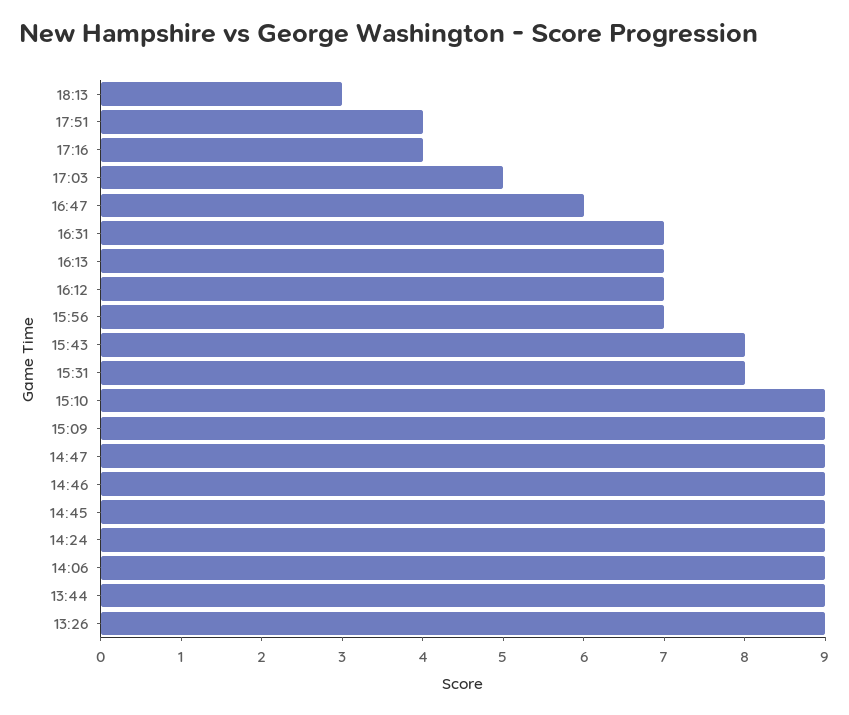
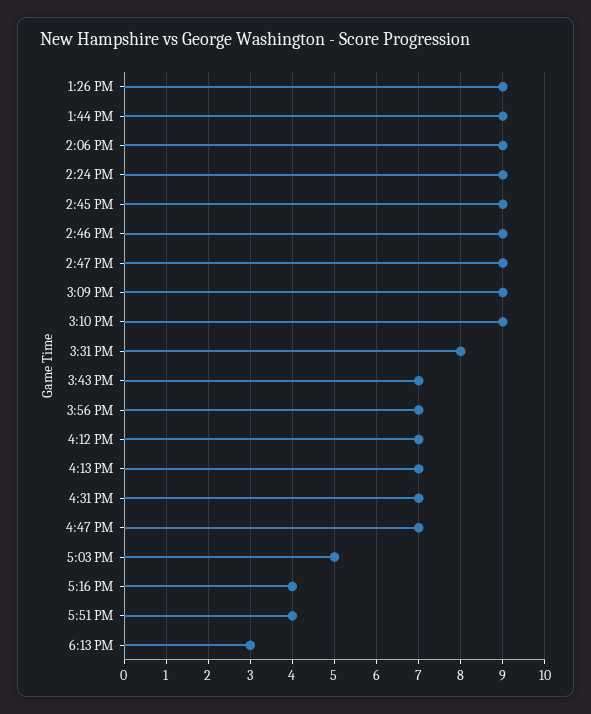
  {
    "18:13": 3,
    "17:51": 4,
    "17:16": 4,
    "17:03": 5,
-   "16:47": 6,
+   "16:47": 7,
    "16:31": 7,
    "16:13": 7,
    "16:12": 7,
    "15:56": 7,
-   "15:43": 8,
+   "15:43": 7,
    "15:31": 8,
    "15:10": 9,
    "15:09": 9,
    "14:47": 9,
    "14:46": 9,
    "14:45": 9,
    "14:24": 9,
    "14:06": 9,
    "13:44": 9,
    "13:26": 9
  }

